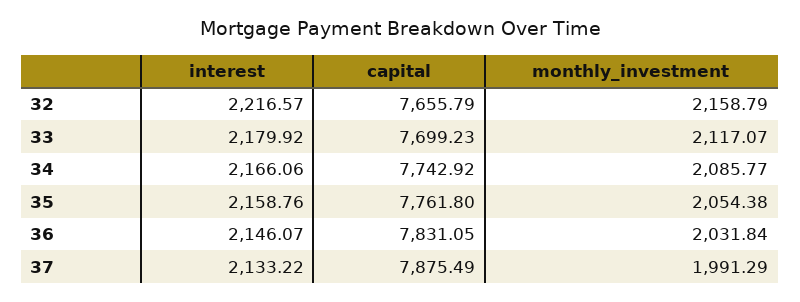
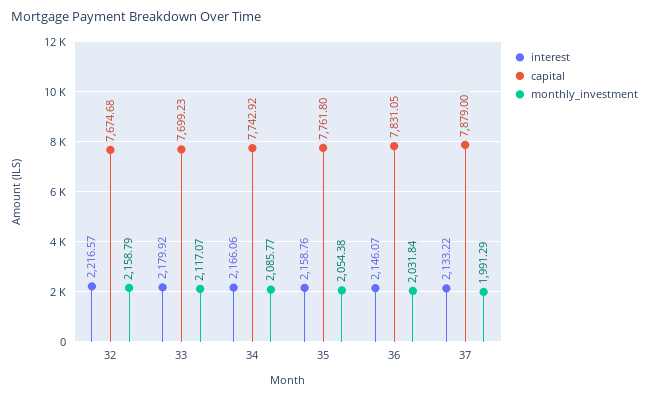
  {
    "interest": {
      "32": 2216.57,
      "33": 2179.92,
      "34": 2166.06,
      "35": 2158.76,
      "36": 2146.07,
      "37": 2133.22
    },
    "capital": {
-     "32": 7655.79,
+     "32": 7674.68,
      "33": 7699.23,
      "34": 7742.92,
      "35": 7761.8,
      "36": 7831.05,
-     "37": 7875.49
+     "37": 7879
    },
    "monthly_investment": {
      "32": 2158.79,
      "33": 2117.07,
      "34": 2085.77,
      "35": 2054.38,
      "36": 2031.84,
      "37": 1991.29
    }
  }

